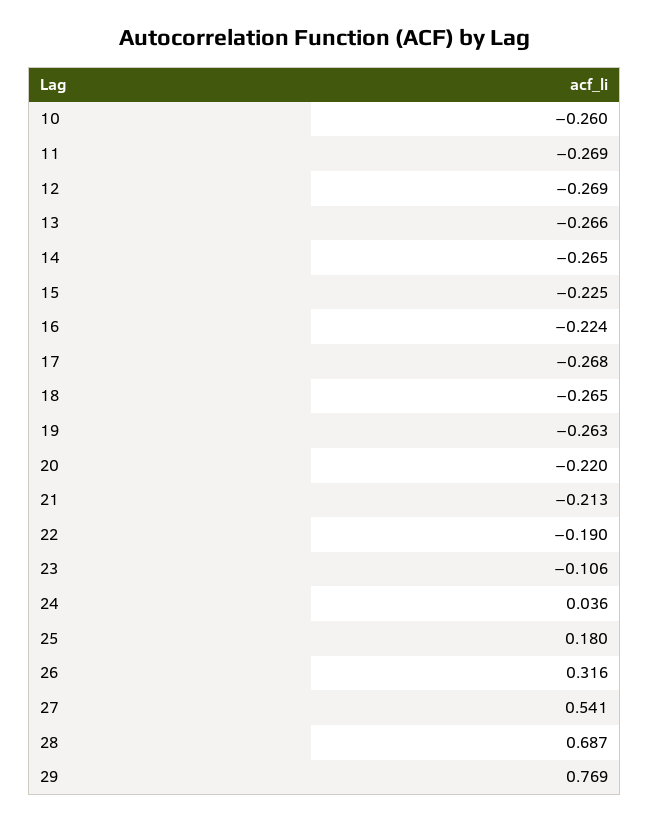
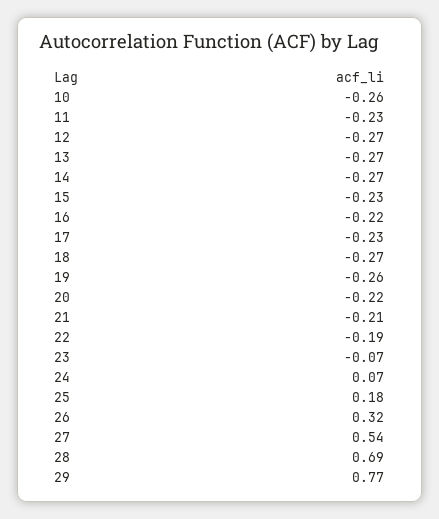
  {
    "10": -0.26,
-   "11": -0.269,
+   "11": -0.23,
    "12": -0.269,
    "13": -0.266,
    "14": -0.265,
    "15": -0.225,
    "16": -0.224,
-   "17": -0.268,
+   "17": -0.23,
    "18": -0.265,
    "19": -0.263,
    "20": -0.22,
    "21": -0.213,
    "22": -0.19,
-   "23": -0.106,
+   "23": -0.07,
-   "24": 0.036,
+   "24": 0.07,
    "25": 0.18,
    "26": 0.316,
    "27": 0.541,
    "28": 0.687,
    "29": 0.769
  }

